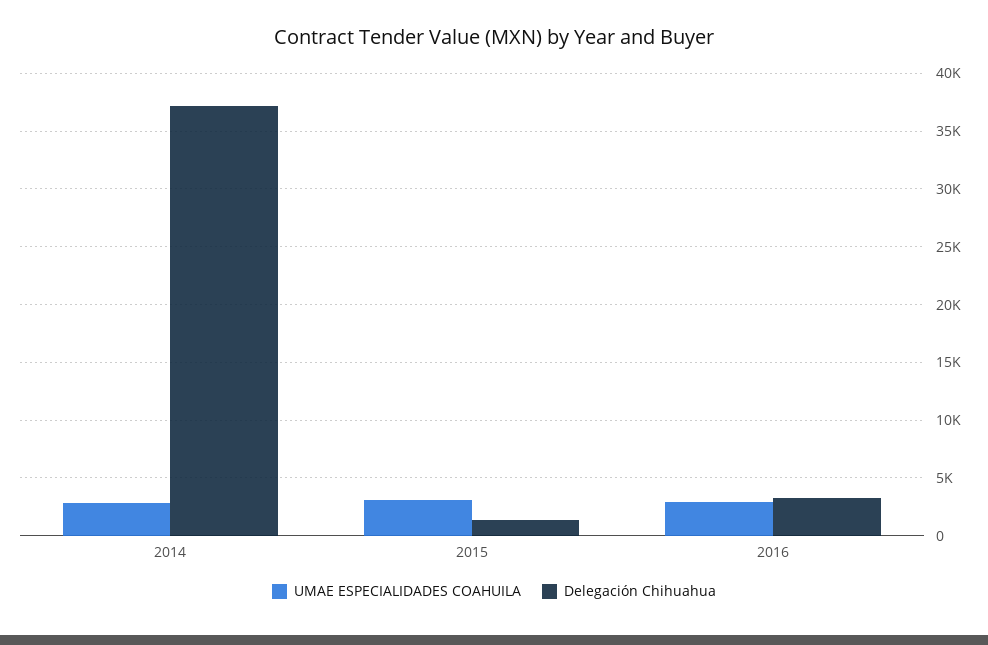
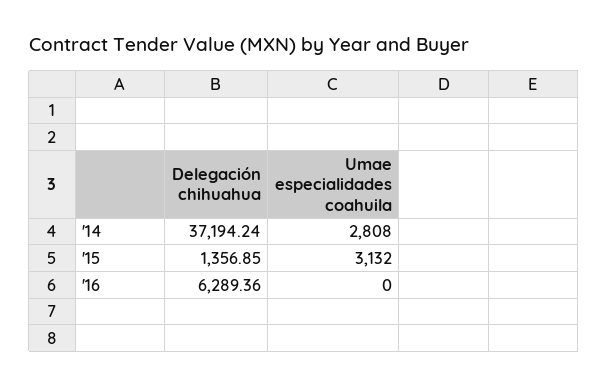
  {
    "UMAE ESPECIALIDADES COAHUILA": {
      "2014": 2808,
      "2015": 3132,
-     "2016": 3000
+     "2016": 0
    },
    "Delegación Chihuahua": {
      "2014": 37194.24,
      "2015": 1356.85,
-     "2016": 3000
+     "2016": 6289.36
    }
  }

